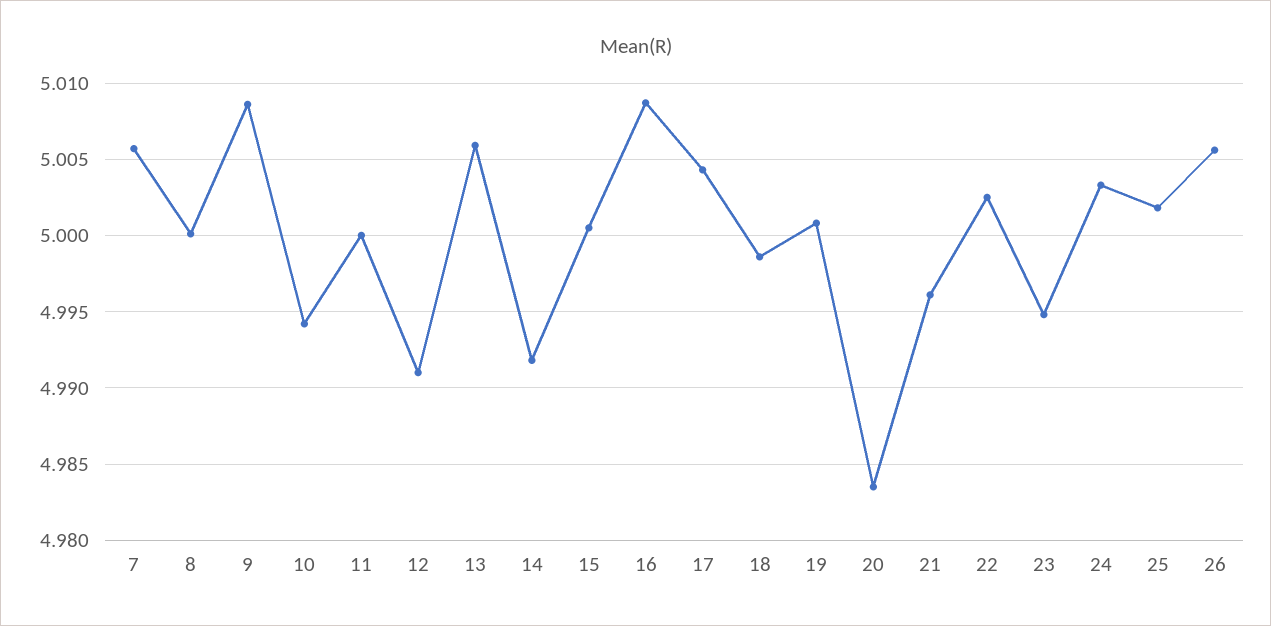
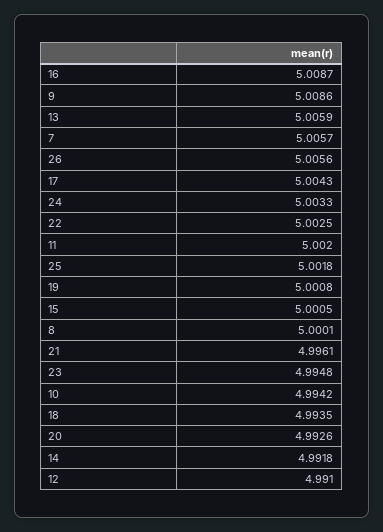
  {
    "7": 5.0057,
    "8": 5.0001,
    "9": 5.0086,
    "10": 4.9942,
-   "11": 5,
+   "11": 5.002,
    "12": 4.991,
    "13": 5.0059,
    "14": 4.9918,
    "15": 5.0005,
    "16": 5.0087,
    "17": 5.0043,
-   "18": 4.9985,
+   "18": 4.9935,
    "19": 5.0008,
-   "20": 4.9835,
+   "20": 4.9926,
    "21": 4.9961,
    "22": 5.0025,
    "23": 4.9948,
    "24": 5.0033,
    "25": 5.0018,
    "26": 5.0056
  }

